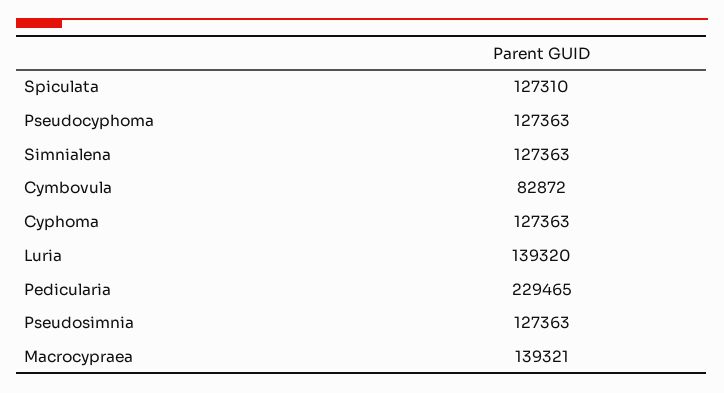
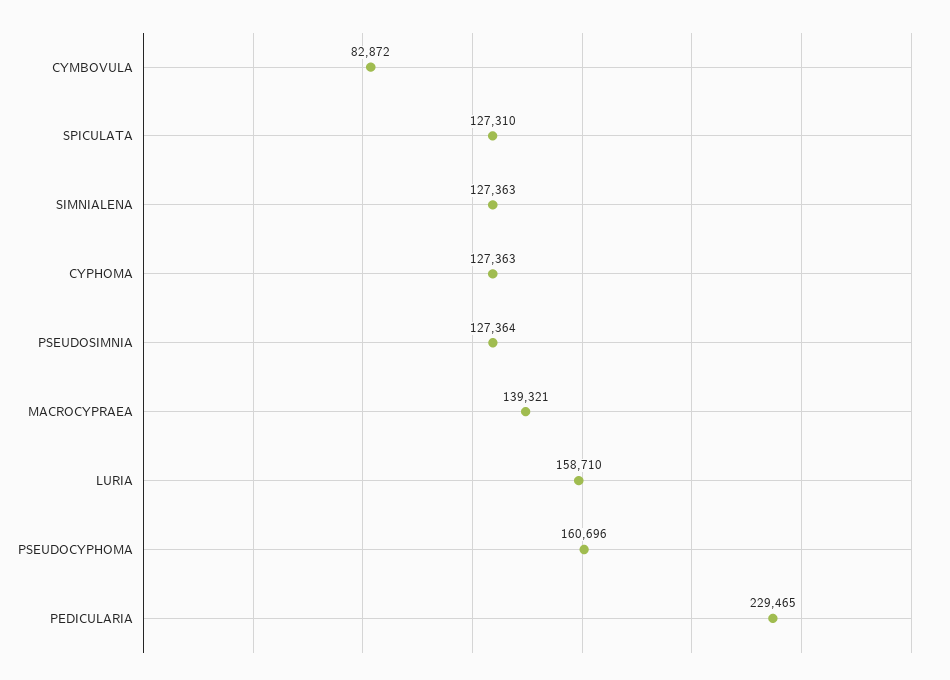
  {
    "Spiculata": 127310,
-   "Pseudocyphoma": 127363,
+   "Pseudocyphoma": 160696,
    "Simnialena": 127363,
    "Cymbovula": 82872,
    "Cyphoma": 127363,
-   "Luria": 139320,
+   "Luria": 158710,
    "Pedicularia": 229465,
-   "Pseudosimnia": 127363,
+   "Pseudosimnia": 127364,
    "Macrocypraea": 139321
  }

